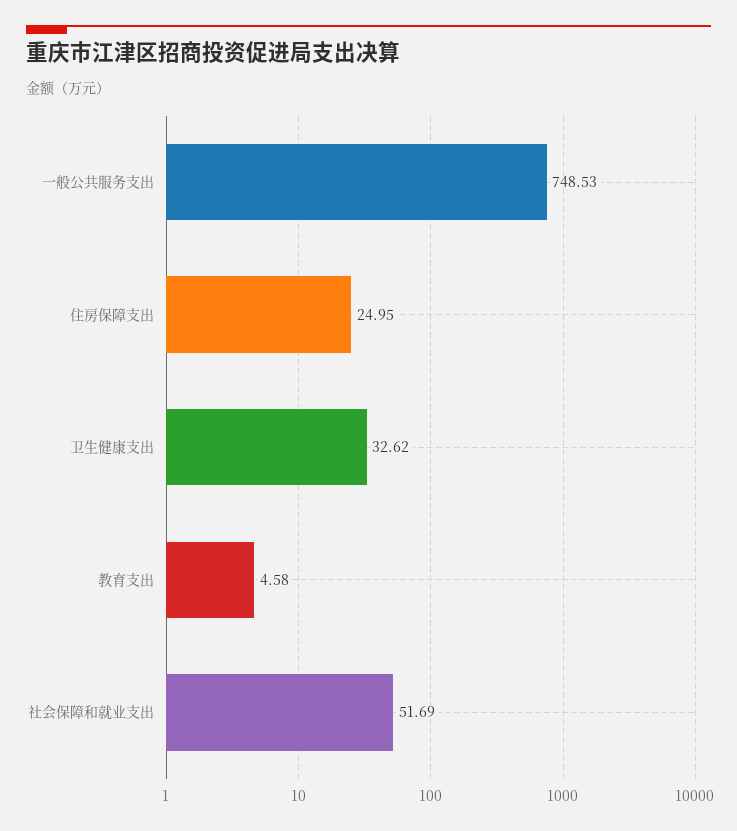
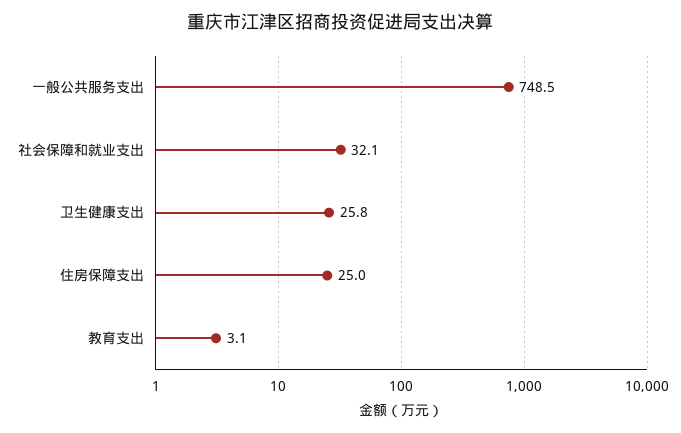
  {
    "一般公共服务支出": 748.53,
    "住房保障支出": 24.95,
-   "卫生健康支出": 32.62,
+   "卫生健康支出": 25.8,
-   "教育支出": 4.58,
+   "教育支出": 3.1,
-   "社会保障和就业支出": 51.69
+   "社会保障和就业支出": 32.1
  }

